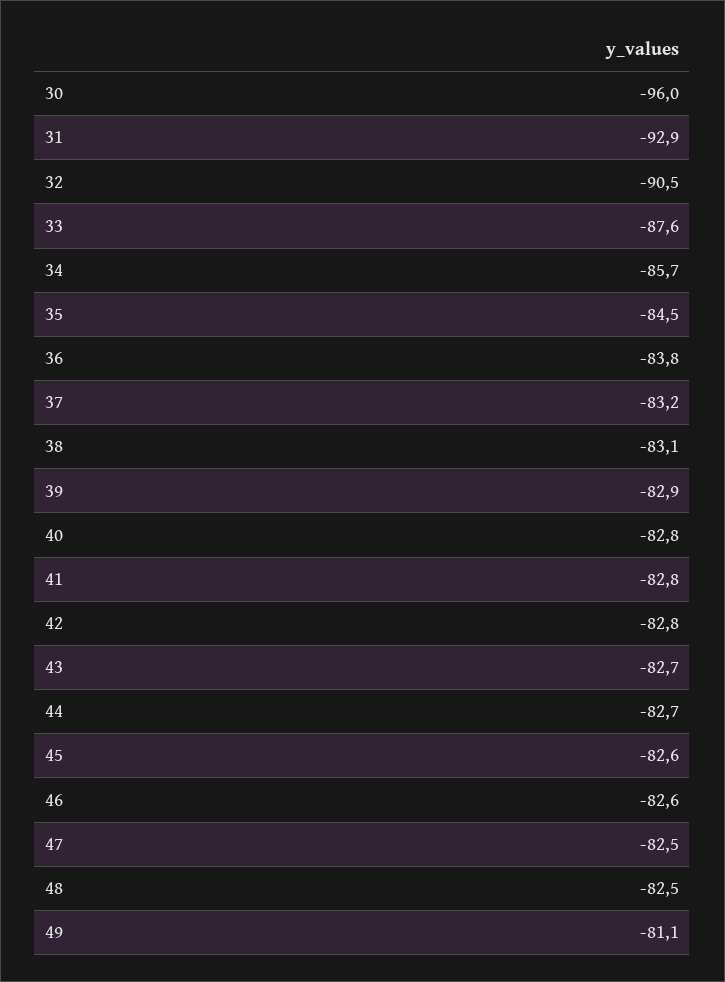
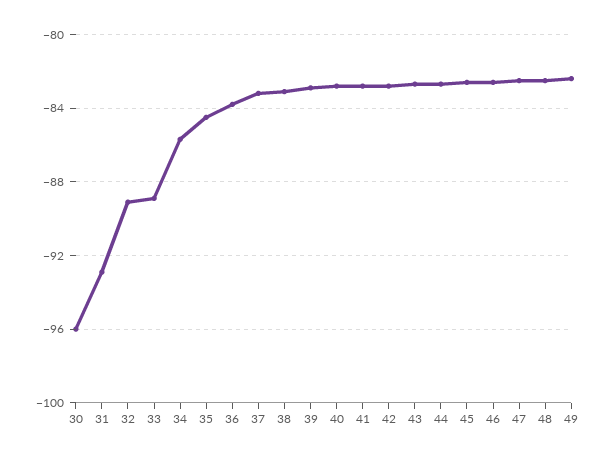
  {
    "30": -96,
    "31": -92.9,
-   "32": -90.5,
+   "32": -89,
-   "33": -87.6,
+   "33": -89,
    "34": -85.7,
    "35": -84.5,
    "36": -83.8,
    "37": -83.2,
    "38": -83.1,
    "39": -82.9,
    "40": -82.8,
    "41": -82.8,
    "42": -82.8,
    "43": -82.7,
    "44": -82.7,
    "45": -82.6,
    "46": -82.6,
    "47": -82.5,
    "48": -82.5,
-   "49": -81.1
+   "49": -82.5
  }

